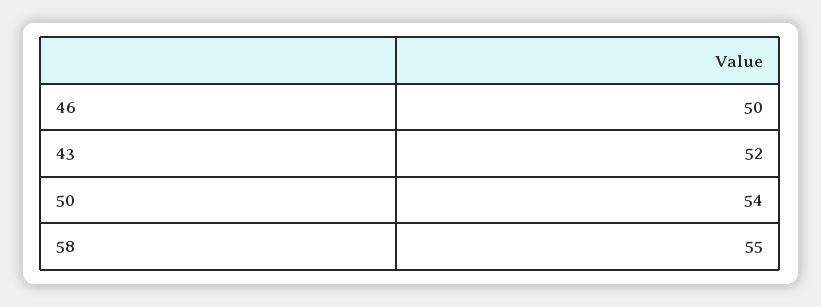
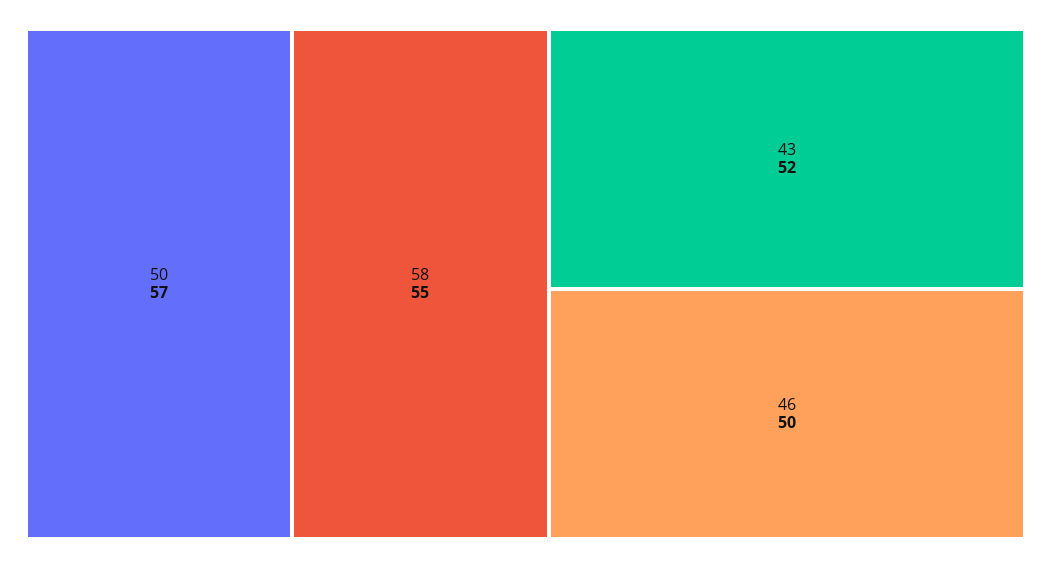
  {
    "46": 50,
    "43": 52,
-   "50": 54,
+   "50": 57,
    "58": 55
  }

